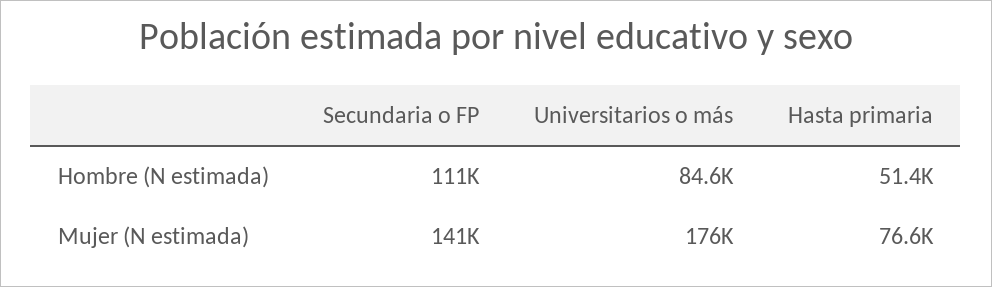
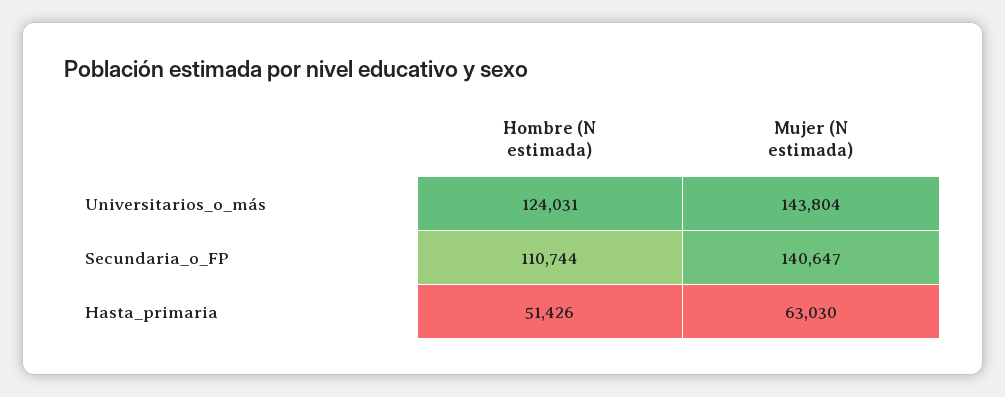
  {
    "Secundaria o FP": {
      "Hombre (N estimada)": 110744,
      "Mujer (N estimada)": 140647
    },
    "Universitarios o más": {
-     "Hombre (N estimada)": 84600,
+     "Hombre (N estimada)": 124031,
-     "Mujer (N estimada)": 176000
+     "Mujer (N estimada)": 143804
    },
    "Hasta primaria": {
      "Hombre (N estimada)": 51426,
-     "Mujer (N estimada)": 76600
+     "Mujer (N estimada)": 63030
    }
  }

